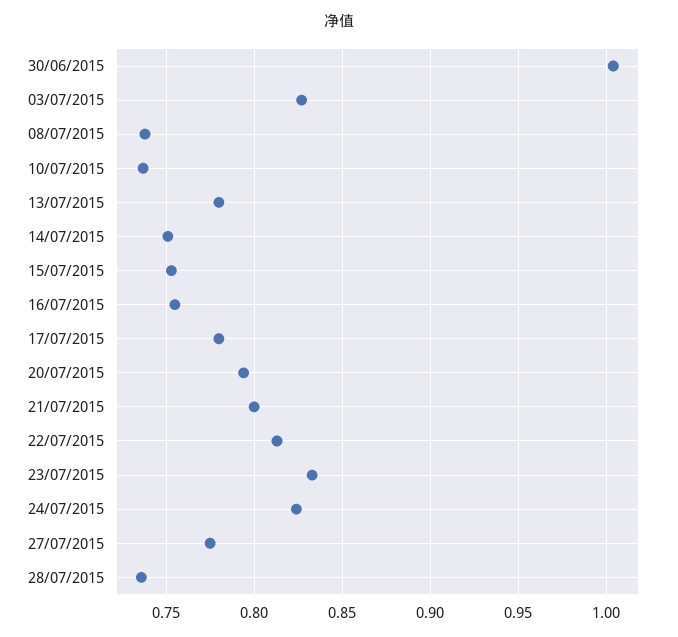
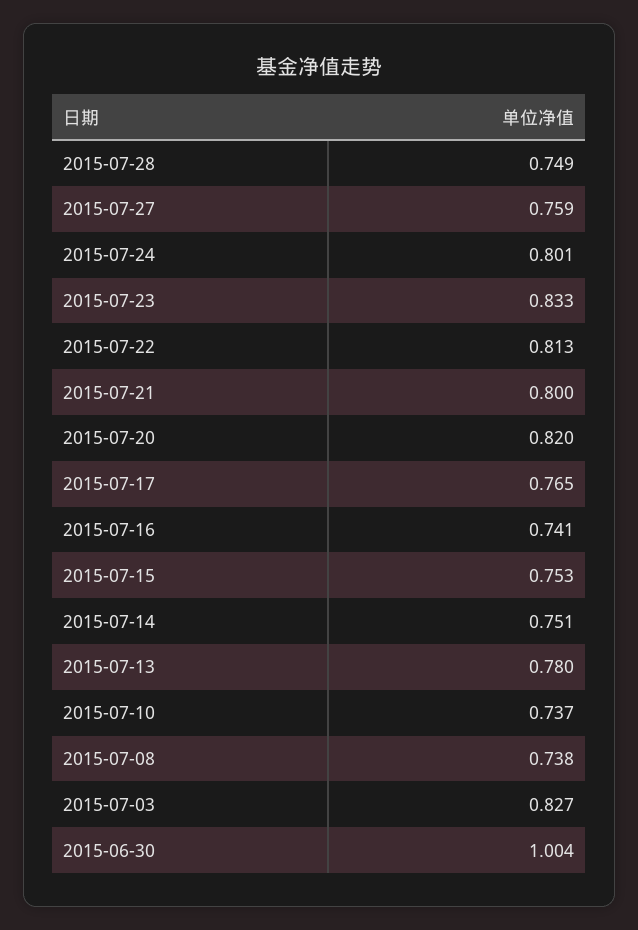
  {
    "30/06/2015": 1.004,
    "03/07/2015": 0.827,
    "08/07/2015": 0.738,
    "10/07/2015": 0.737,
    "13/07/2015": 0.78,
    "14/07/2015": 0.751,
    "15/07/2015": 0.753,
-   "16/07/2015": 0.755,
+   "16/07/2015": 0.741,
-   "17/07/2015": 0.78,
+   "17/07/2015": 0.765,
-   "20/07/2015": 0.795,
+   "20/07/2015": 0.82,
    "21/07/2015": 0.8,
    "22/07/2015": 0.813,
    "23/07/2015": 0.833,
-   "24/07/2015": 0.825,
+   "24/07/2015": 0.801,
-   "27/07/2015": 0.775,
+   "27/07/2015": 0.759,
-   "28/07/2015": 0.735
+   "28/07/2015": 0.749
  }

